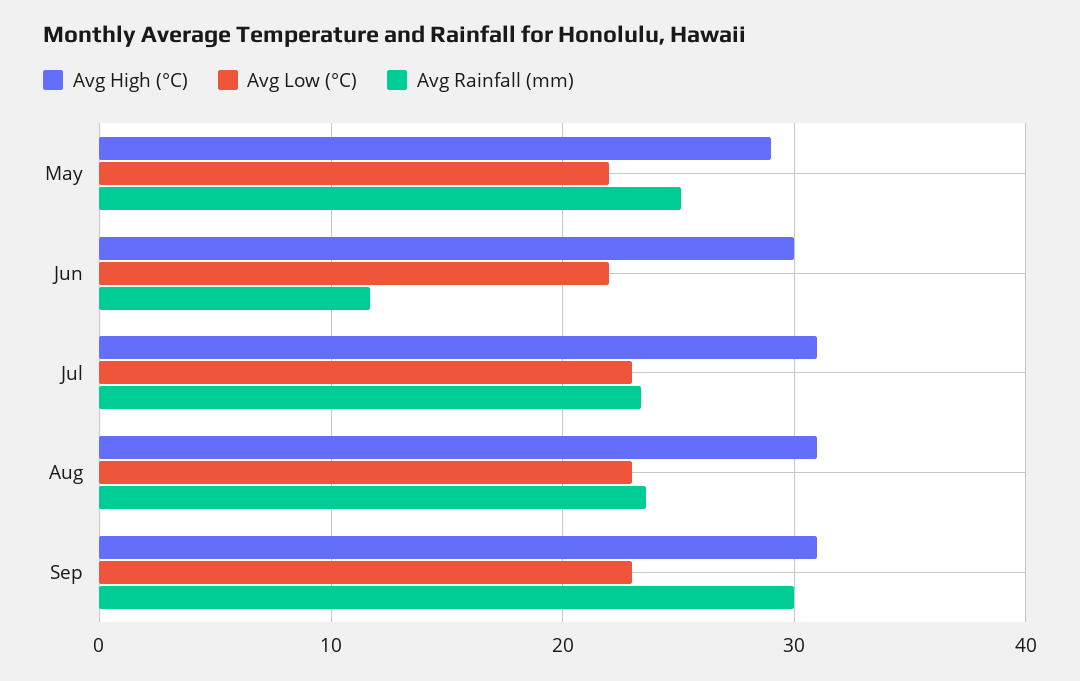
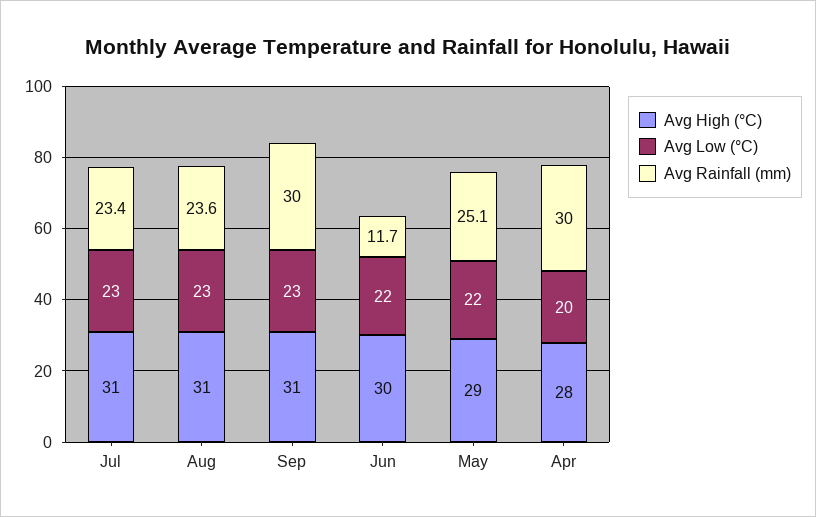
  {
    "Avg High (°C)": {
      "May": 29,
      "Jun": 30,
      "Jul": 31,
      "Aug": 31,
-     "Sep": 31
+     "Sep": 31,
+     "Apr": 28
    },
    "Avg Low (°C)": {
      "May": 22,
      "Jun": 22,
      "Jul": 23,
      "Aug": 23,
-     "Sep": 23
+     "Sep": 23,
+     "Apr": 20
    },
    "Avg Rainfall (mm)": {
      "May": 25.1,
      "Jun": 11.7,
      "Jul": 23.4,
      "Aug": 23.6,
-     "Sep": 30
+     "Sep": 30,
+     "Apr": 30
    }
  }

